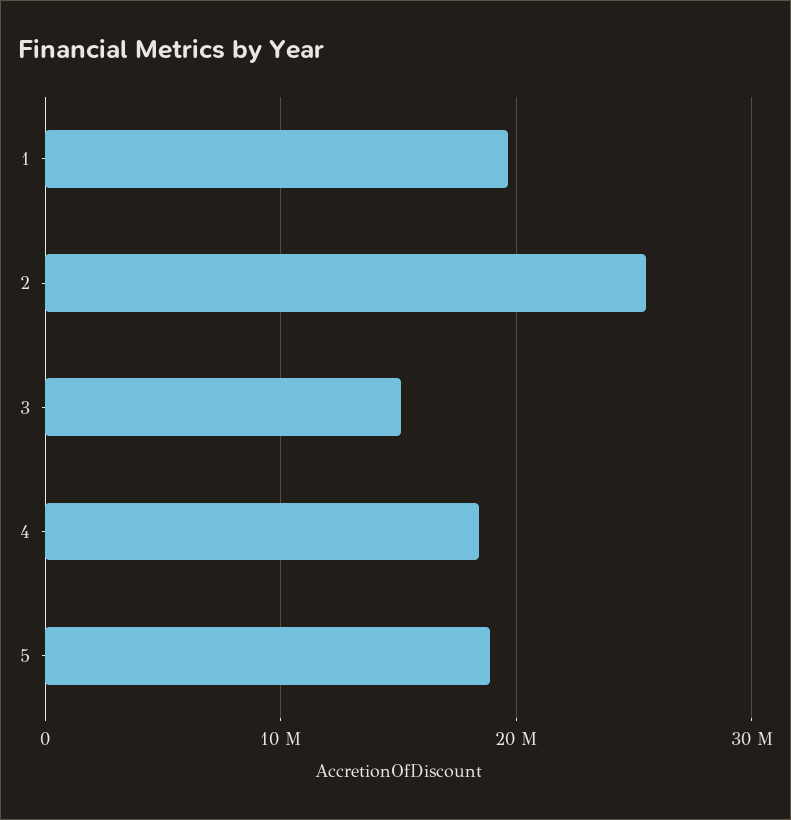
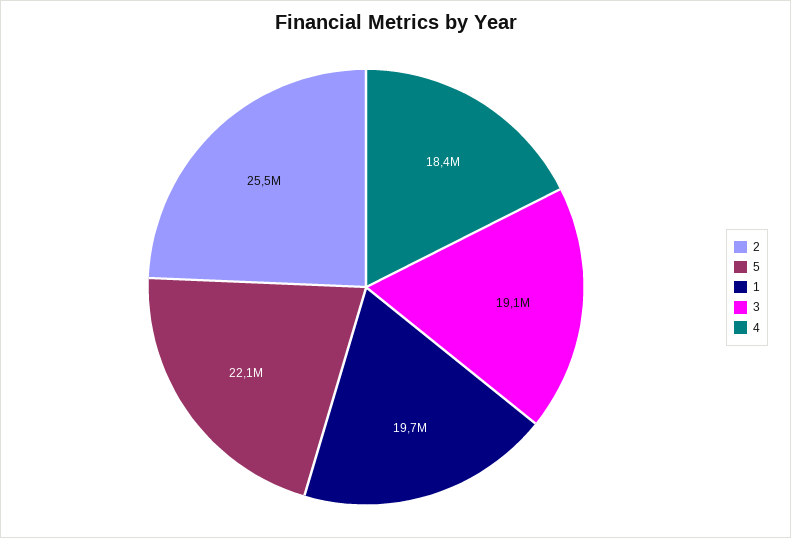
  {
    "1": 19700000,
    "2": 25500000,
-   "3": 15000000,
+   "3": 19100000,
    "4": 18400000,
-   "5": 19000000
+   "5": 22100000
  }

